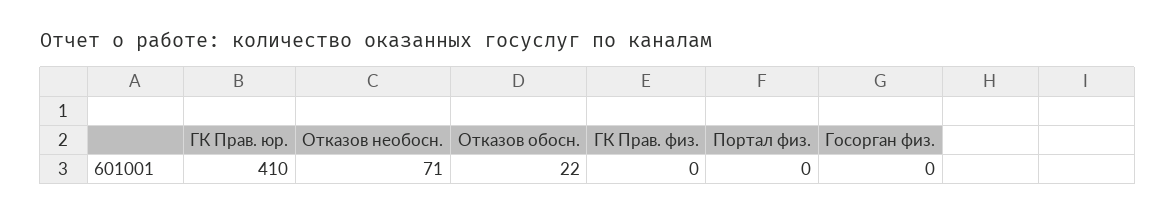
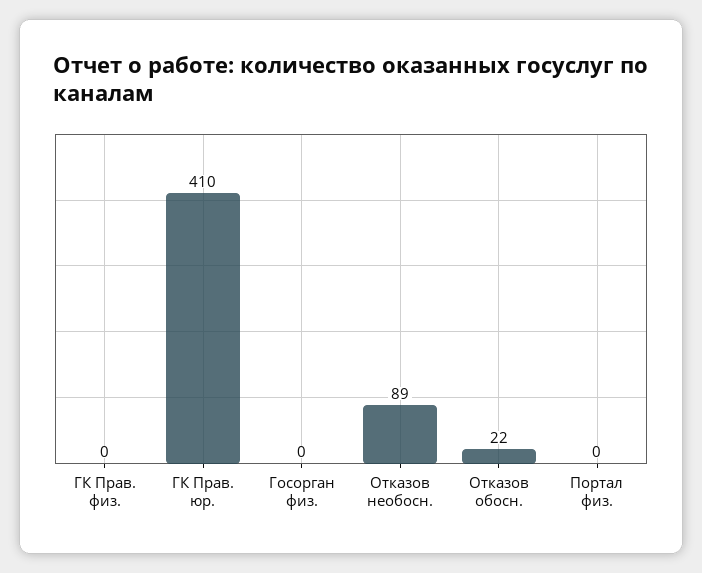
  {
    "ГК Прав. юр.": 410,
-   "Отказов необосн.": 71,
+   "Отказов необосн.": 89,
    "Отказов обосн.": 22,
    "ГК Прав. физ.": 0,
    "Портал физ.": 0,
    "Госорган физ.": 0
  }

